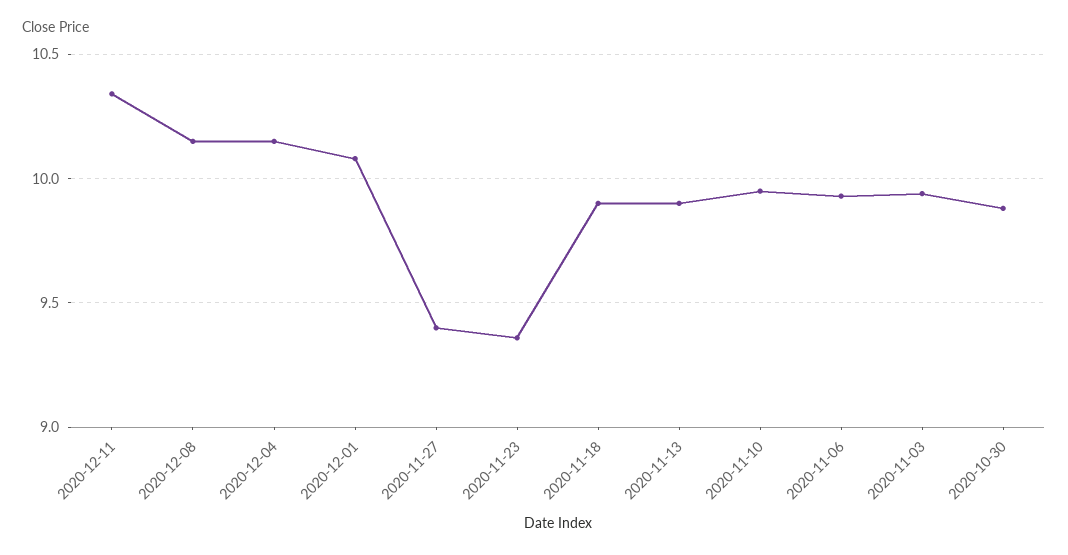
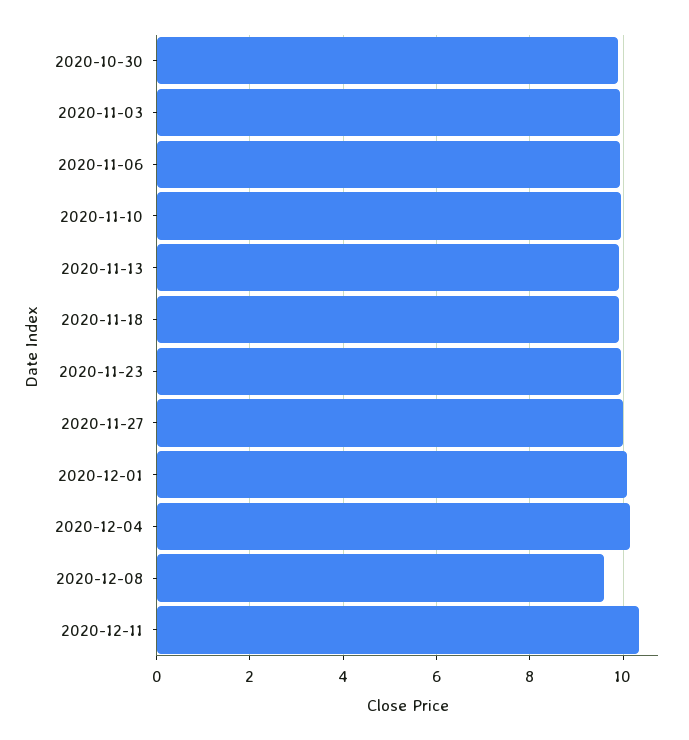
  {
    "2020-12-11": 10.35,
-   "2020-12-08": 10.15,
+   "2020-12-08": 9.6,
    "2020-12-04": 10.15,
    "2020-12-01": 10.1,
-   "2020-11-27": 9.4,
+   "2020-11-27": 10,
-   "2020-11-23": 9.35,
+   "2020-11-23": 10,
    "2020-11-18": 9.9,
    "2020-11-13": 9.9,
    "2020-11-10": 9.95,
    "2020-11-06": 9.95,
    "2020-11-03": 9.95,
    "2020-10-30": 9.9
  }

